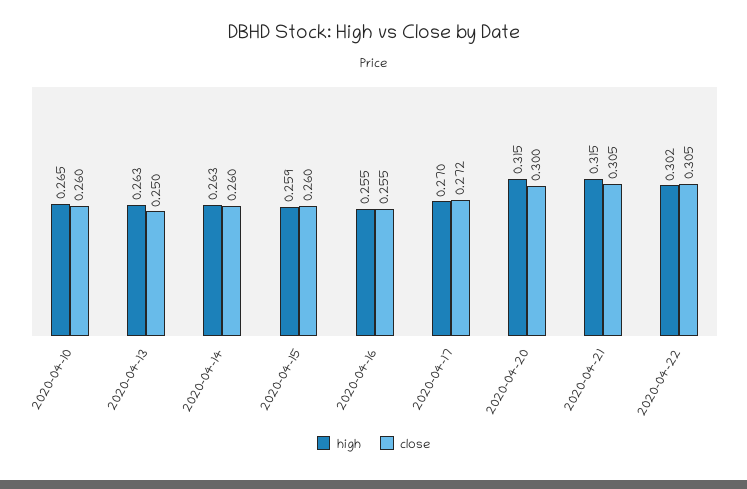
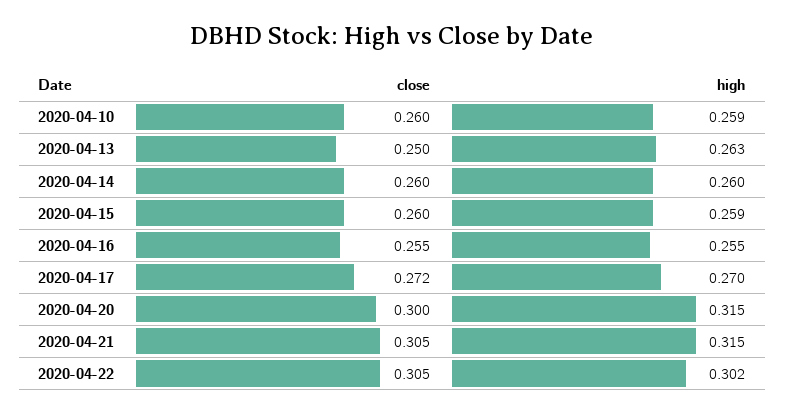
  {
    "high": {
-     "2020-04-10": 0.265,
+     "2020-04-10": 0.259,
      "2020-04-13": 0.263,
-     "2020-04-14": 0.263,
+     "2020-04-14": 0.26,
      "2020-04-15": 0.259,
      "2020-04-16": 0.255,
      "2020-04-17": 0.27,
      "2020-04-20": 0.315,
      "2020-04-21": 0.315,
      "2020-04-22": 0.302
    },
    "close": {
      "2020-04-10": 0.26,
      "2020-04-13": 0.25,
      "2020-04-14": 0.26,
      "2020-04-15": 0.26,
      "2020-04-16": 0.255,
      "2020-04-17": 0.272,
      "2020-04-20": 0.3,
      "2020-04-21": 0.305,
      "2020-04-22": 0.305
    }
  }

